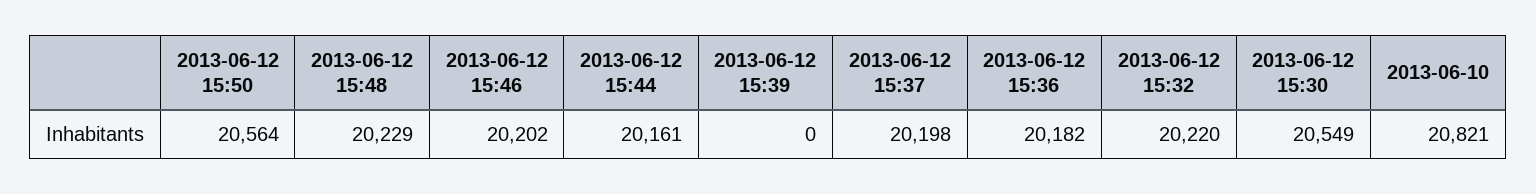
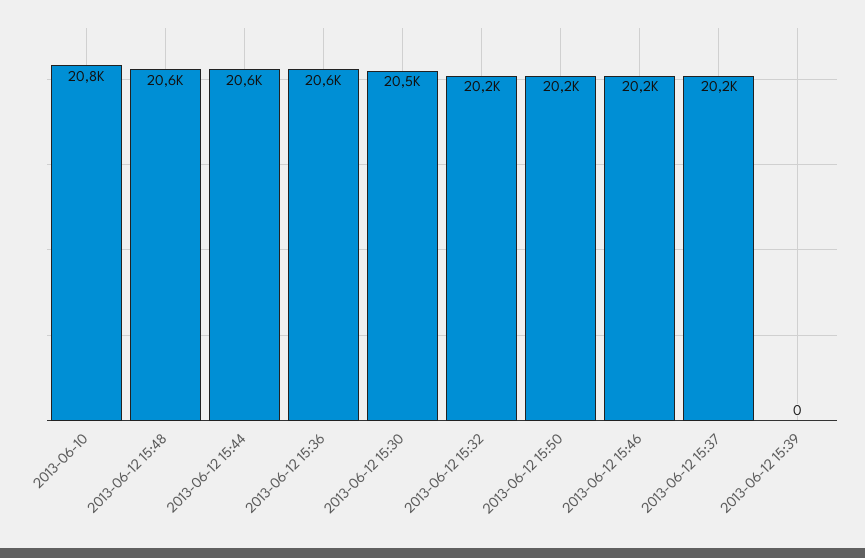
  {
-   "2013-06-12 15:50": 20564,
+   "2013-06-12 15:50": 20200,
-   "2013-06-12 15:48": 20229,
+   "2013-06-12 15:48": 20600,
    "2013-06-12 15:46": 20202,
-   "2013-06-12 15:44": 20161,
+   "2013-06-12 15:44": 20600,
    "2013-06-12 15:39": 0,
    "2013-06-12 15:37": 20198,
-   "2013-06-12 15:36": 20182,
+   "2013-06-12 15:36": 20600,
    "2013-06-12 15:32": 20220,
    "2013-06-12 15:30": 20549,
    "2013-06-10": 20821
  }

